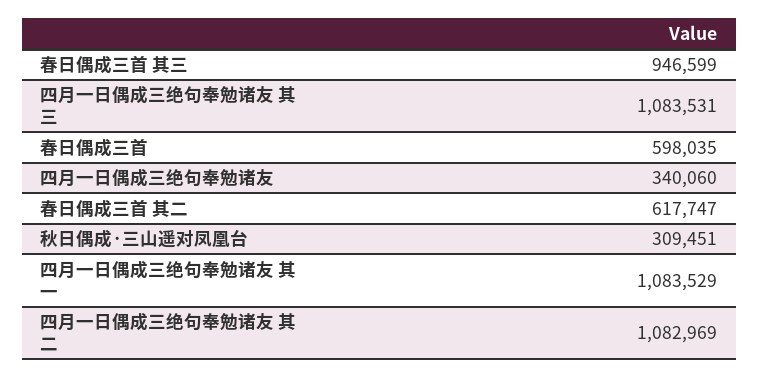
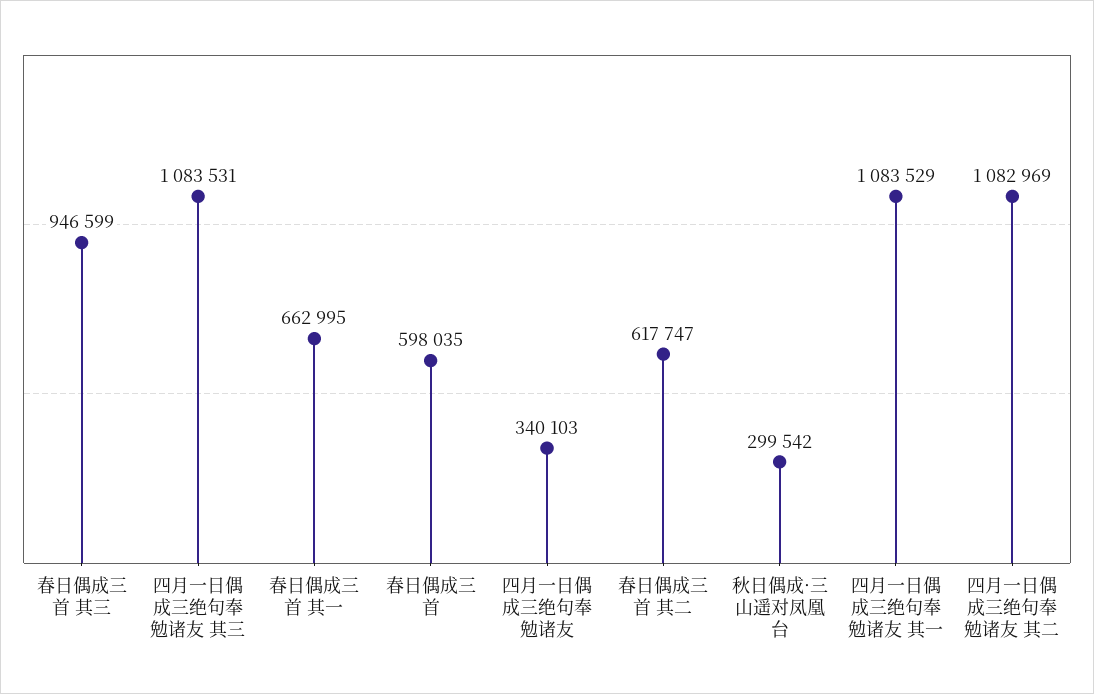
  {
    "春日偶成三首 其三": 946599,
    "四月一日偶成三绝句奉勉诸友 其三": 1083531,
    "春日偶成三首": 598035,
-   "四月一日偶成三绝句奉勉诸友": 340060,
+   "四月一日偶成三绝句奉勉诸友": 340103,
    "春日偶成三首 其二": 617747,
-   "秋日偶成·三山遥对凤凰台": 309451,
+   "秋日偶成·三山遥对凤凰台": 299542,
    "四月一日偶成三绝句奉勉诸友 其一": 1083529,
-   "四月一日偶成三绝句奉勉诸友 其二": 1082969
+   "四月一日偶成三绝句奉勉诸友 其二": 1082969,
+   "春日偶成三首 其一": 662995
  }

